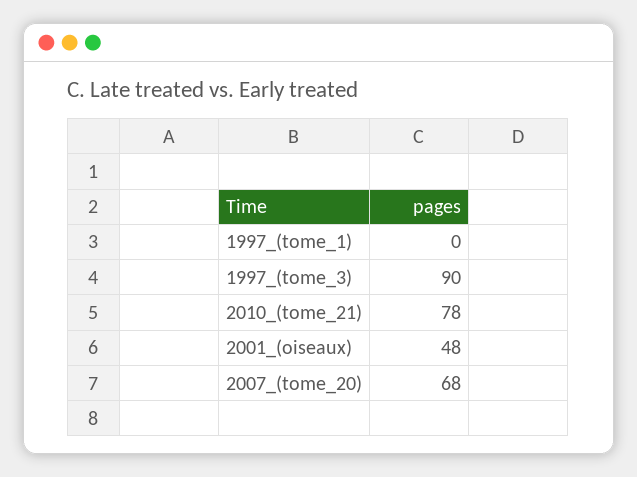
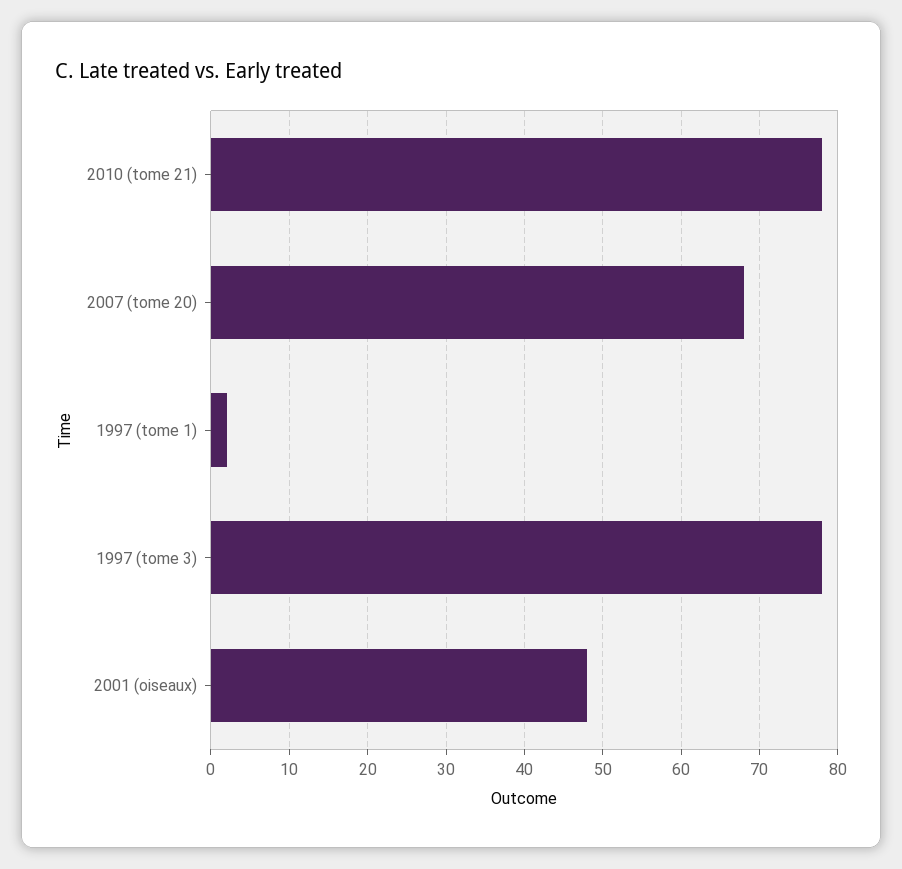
  {
-   "1997_(tome_1)": 0,
+   "1997_(tome_1)": 2,
-   "1997_(tome_3)": 90,
+   "1997_(tome_3)": 78,
    "2010_(tome_21)": 78,
    "2001_(oiseaux)": 48,
    "2007_(tome_20)": 68
  }

